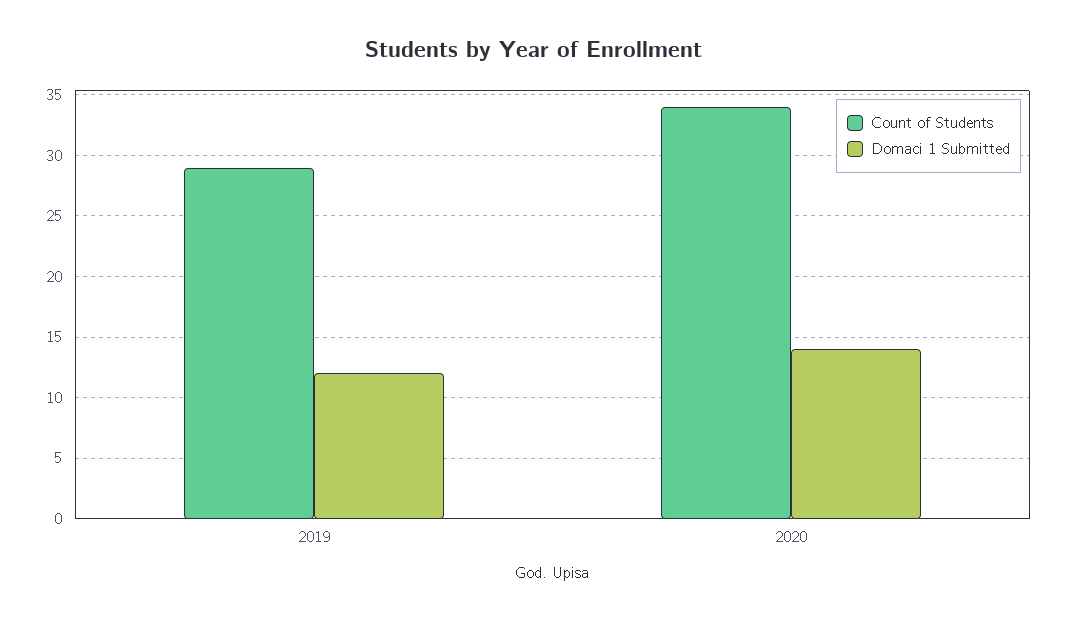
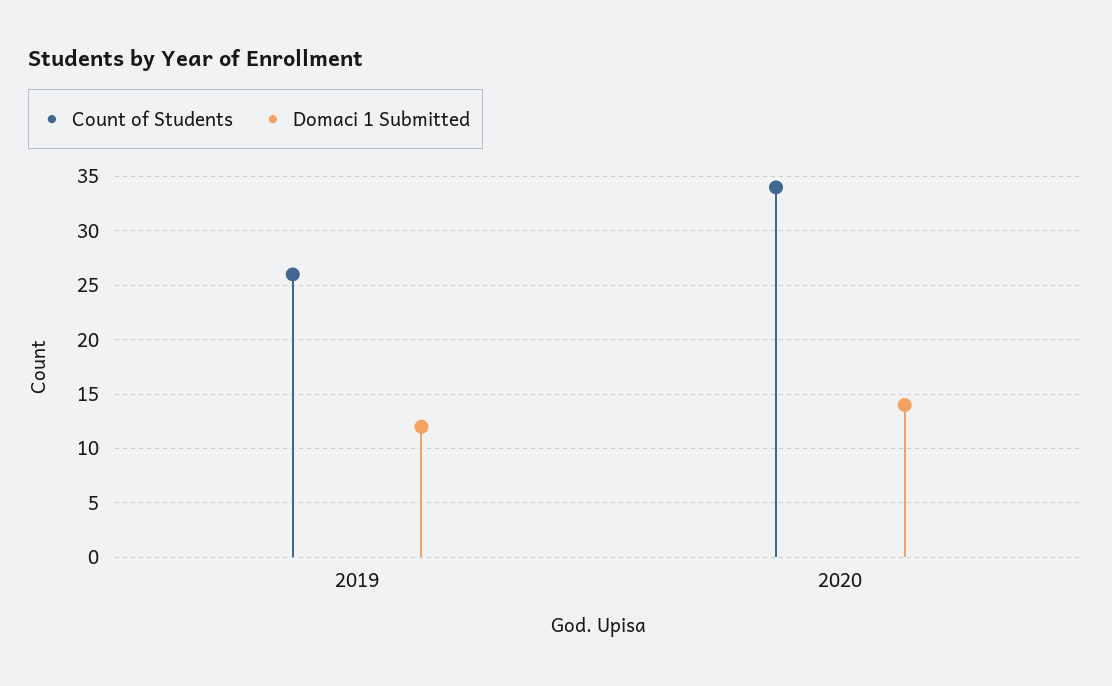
  {
    "Count of Students": {
-     "2019": 29,
+     "2019": 26,
      "2020": 34
    },
    "Domaci 1 Submitted": {
      "2019": 12,
      "2020": 14
    }
  }

